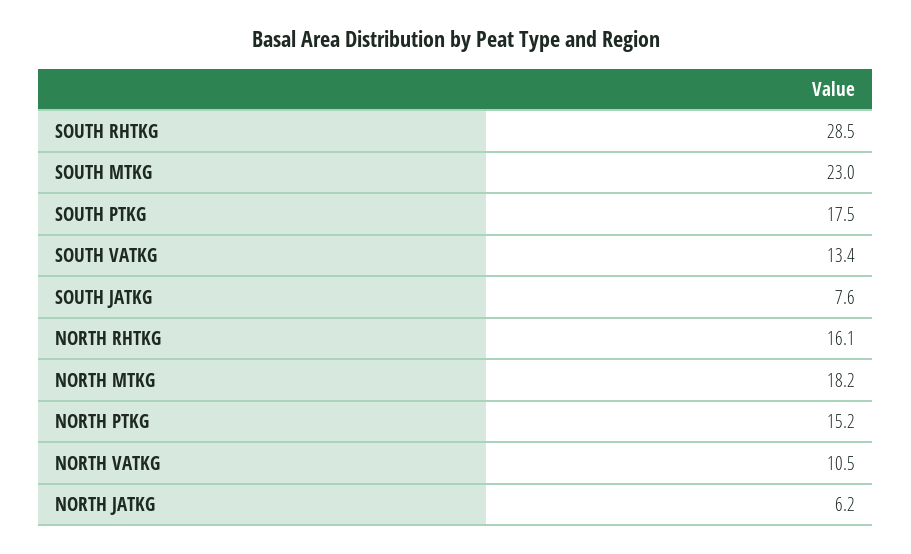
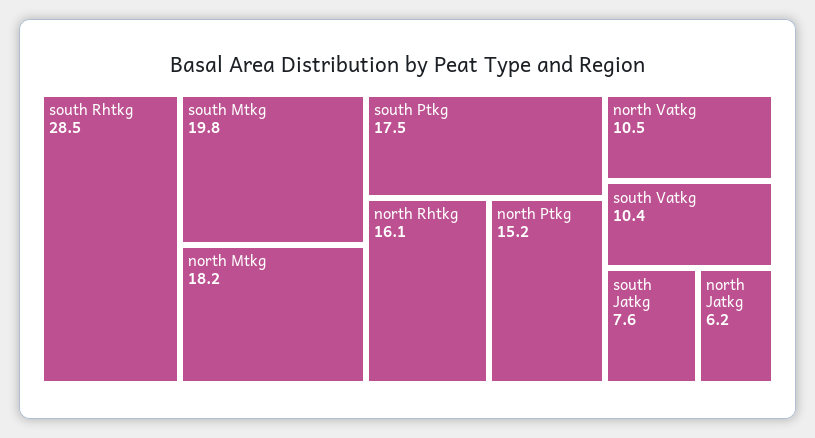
  {
    "SOUTH RHTKG": 28.5,
-   "SOUTH MTKG": 23,
+   "SOUTH MTKG": 19.8,
    "SOUTH PTKG": 17.5,
-   "SOUTH VATKG": 13.4,
+   "SOUTH VATKG": 10.4,
    "SOUTH JATKG": 7.6,
    "NORTH RHTKG": 16.1,
    "NORTH MTKG": 18.2,
    "NORTH PTKG": 15.2,
    "NORTH VATKG": 10.5,
    "NORTH JATKG": 6.2
  }

